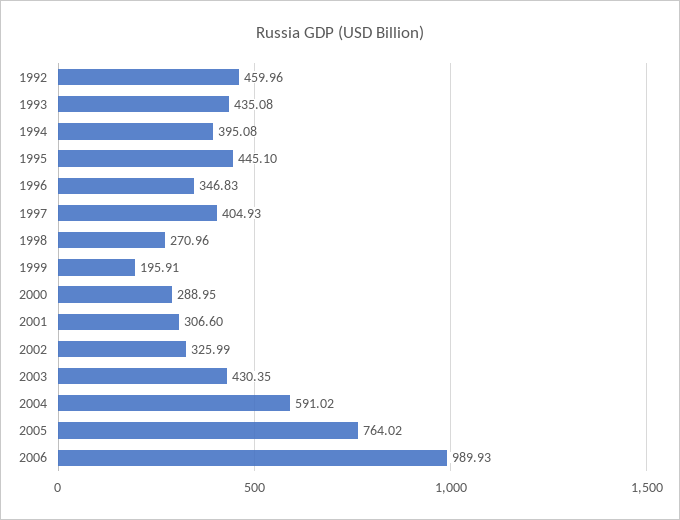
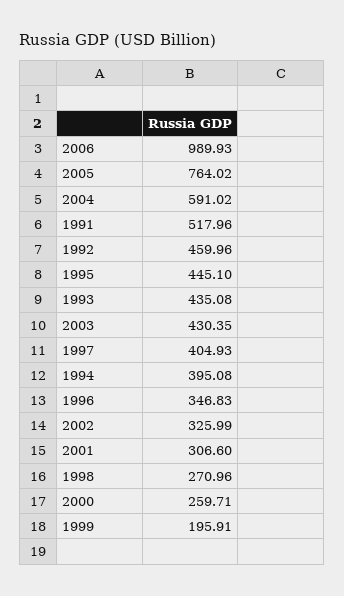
  {
    "1992": 459.96,
    "1993": 435.08,
    "1994": 395.08,
    "1995": 445.1,
    "1996": 346.83,
    "1997": 404.93,
    "1998": 270.96,
    "1999": 195.91,
-   "2000": 288.95,
+   "2000": 259.71,
    "2001": 306.6,
    "2002": 325.99,
    "2003": 430.35,
    "2004": 591.02,
    "2005": 764.02,
-   "2006": 989.93
+   "2006": 989.93,
+   "1991": 517.96
  }

